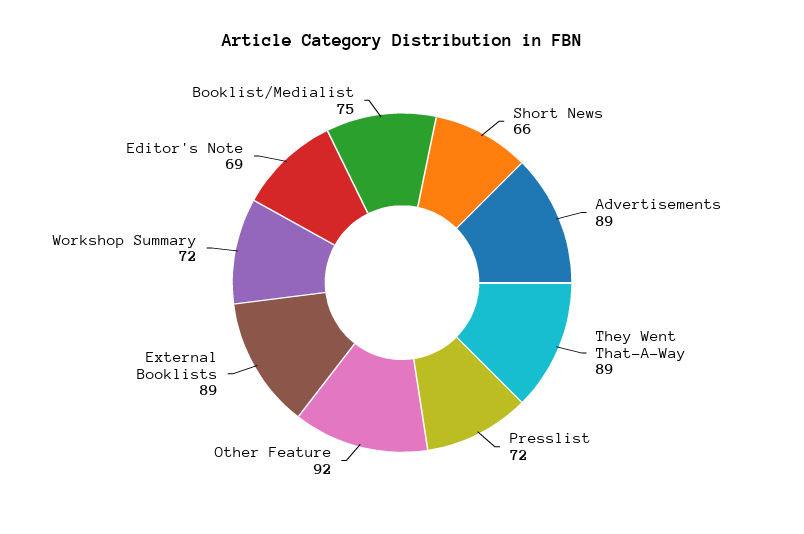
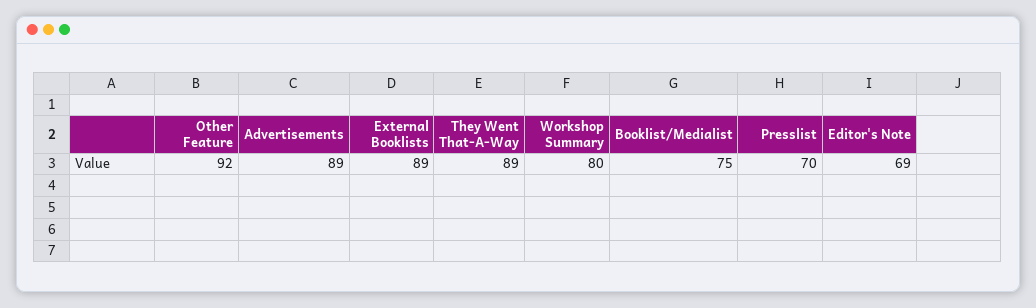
  {
-   "Short News": 66,
    "Advertisements": 89,
    "They Went That-A-Way": 89,
-   "Presslist": 72,
+   "Presslist": 70,
    "Other Feature": 92,
    "External Booklists": 89,
-   "Workshop Summary": 72,
+   "Workshop Summary": 80,
    "Editor's Note": 69,
    "Booklist/Medialist": 75
  }

